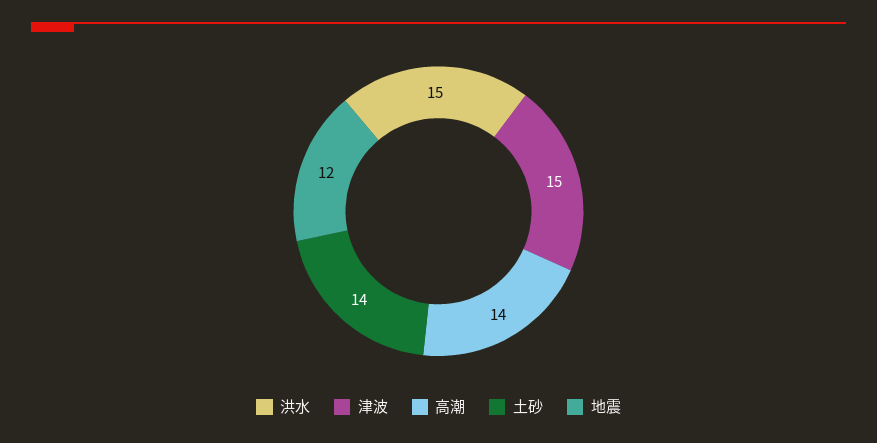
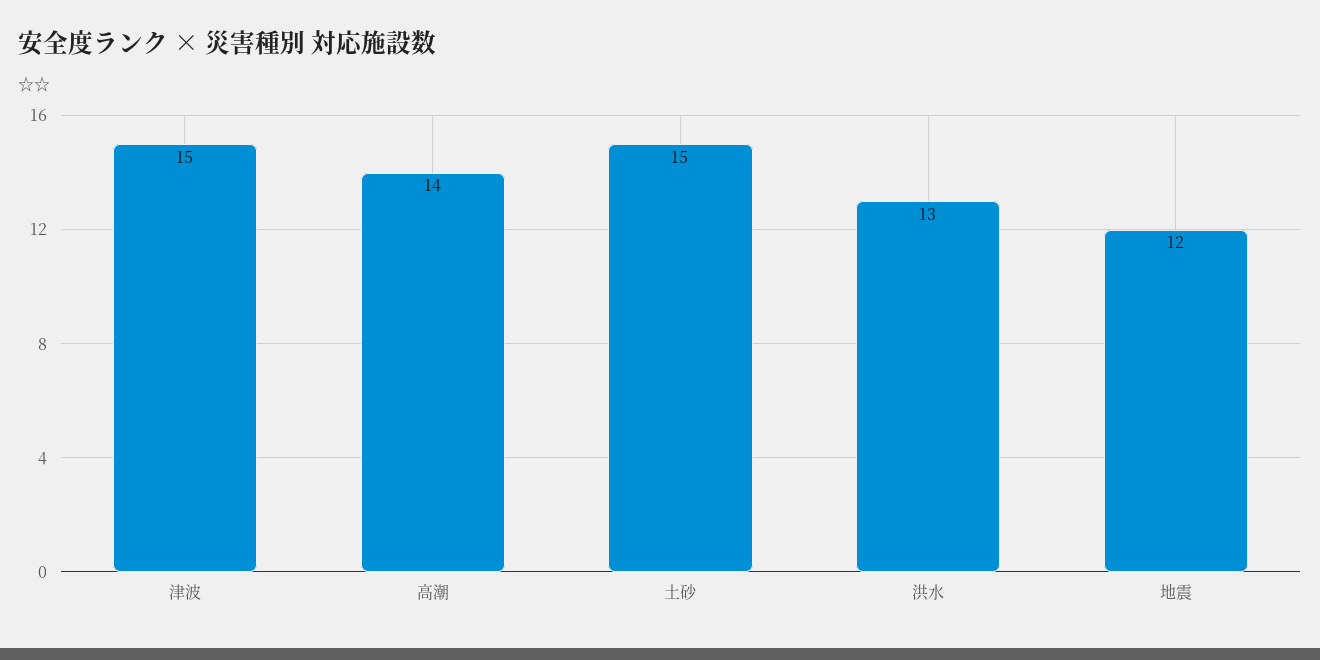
  {
-   "洪水": 15,
+   "洪水": 13,
    "津波": 15,
    "高潮": 14,
-   "土砂": 14,
+   "土砂": 15,
    "地震": 12
  }

